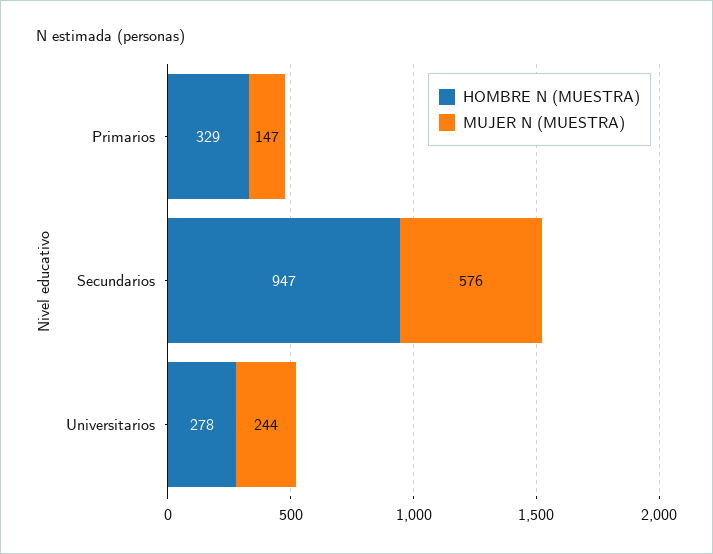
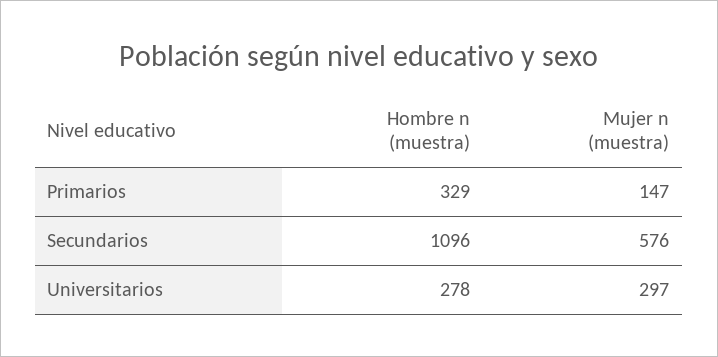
  {
    "HOMBRE N (MUESTRA)": {
      "Primarios": 329,
-     "Secundarios": 947,
+     "Secundarios": 1096,
      "Universitarios": 278
    },
    "MUJER N (MUESTRA)": {
      "Primarios": 147,
      "Secundarios": 576,
-     "Universitarios": 244
+     "Universitarios": 297
    }
  }

